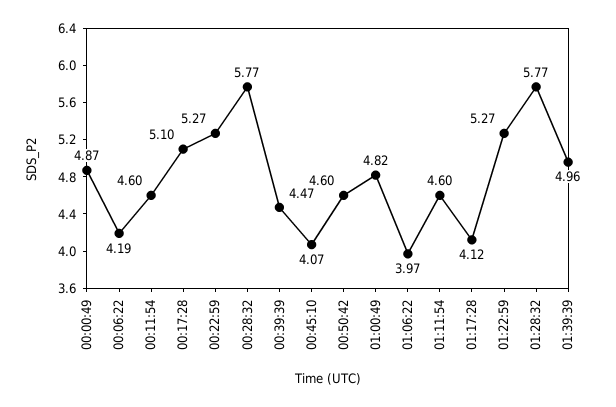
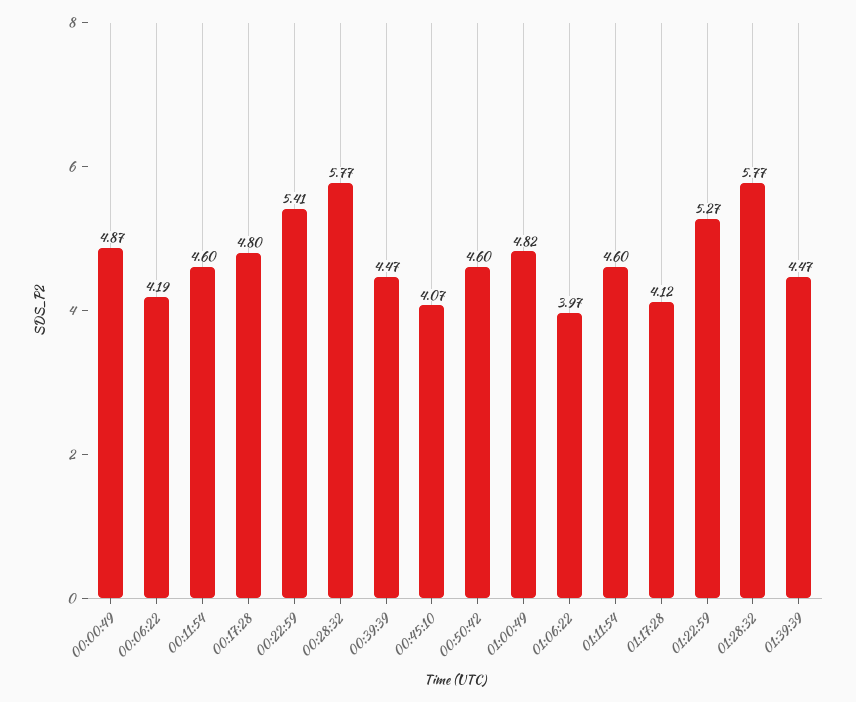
  {
    "00:00:49": 4.87,
    "00:06:22": 4.19,
    "00:11:54": 4.6,
-   "00:17:28": 5.1,
+   "00:17:28": 4.8,
-   "00:22:59": 5.27,
+   "00:22:59": 5.41,
    "00:28:32": 5.77,
    "00:39:39": 4.47,
    "00:45:10": 4.07,
    "00:50:42": 4.6,
    "01:00:49": 4.82,
    "01:06:22": 3.97,
    "01:11:54": 4.6,
    "01:17:28": 4.12,
    "01:22:59": 5.27,
    "01:28:32": 5.77,
-   "01:39:39": 4.96
+   "01:39:39": 4.47
  }

